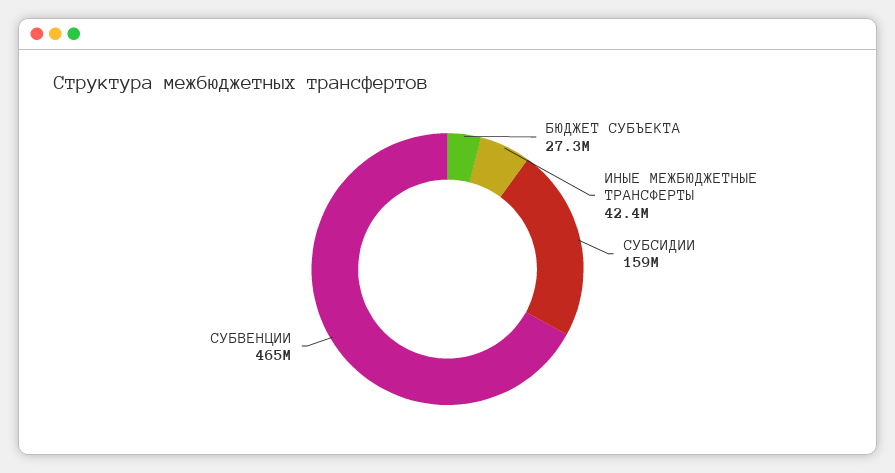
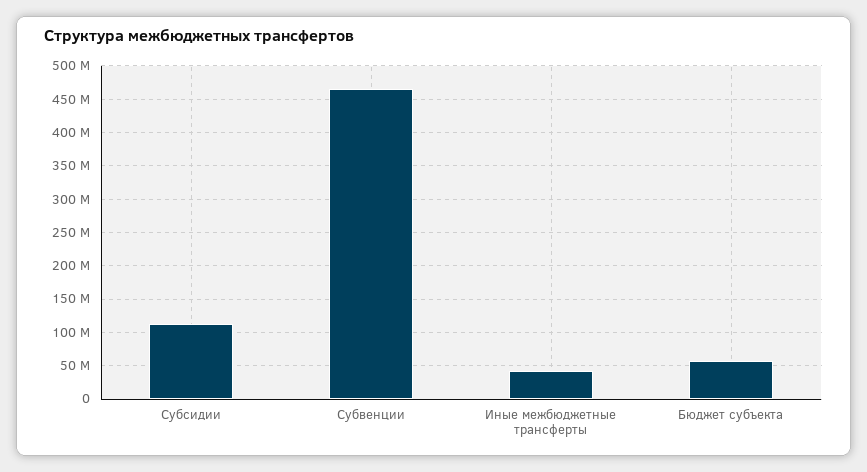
  {
-   "БЮДЖЕТ СУБЪЕКТА": 27300000,
+   "БЮДЖЕТ СУБЪЕКТА": 60000000,
    "ИНЫЕ МЕЖБЮДЖЕТНЫЕ ТРАНСФЕРТЫ": 42400000,
-   "СУБСИДИИ": 159000000,
+   "СУБСИДИИ": 110000000,
    "СУБВЕНЦИИ": 465000000
  }

